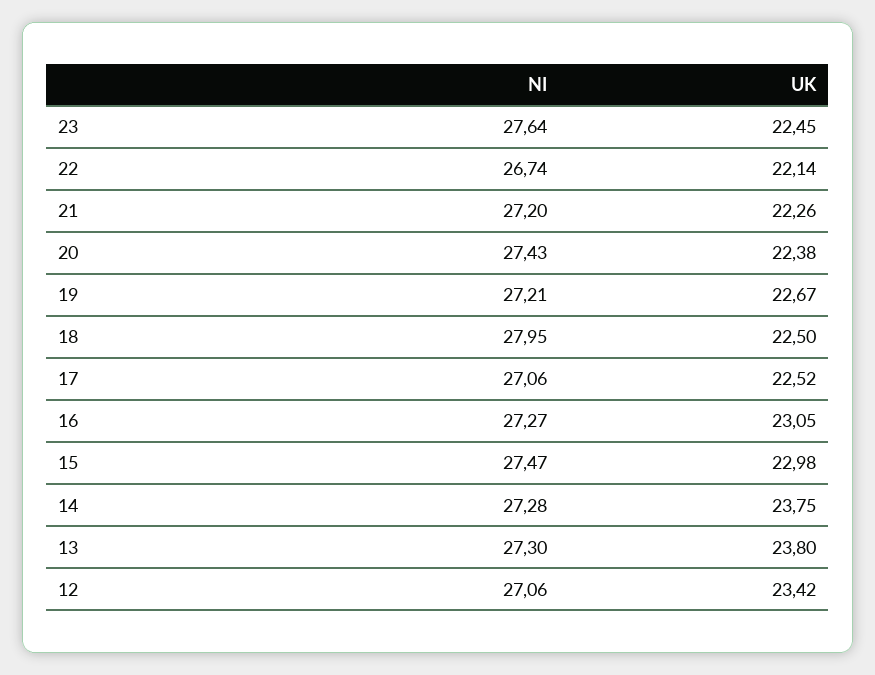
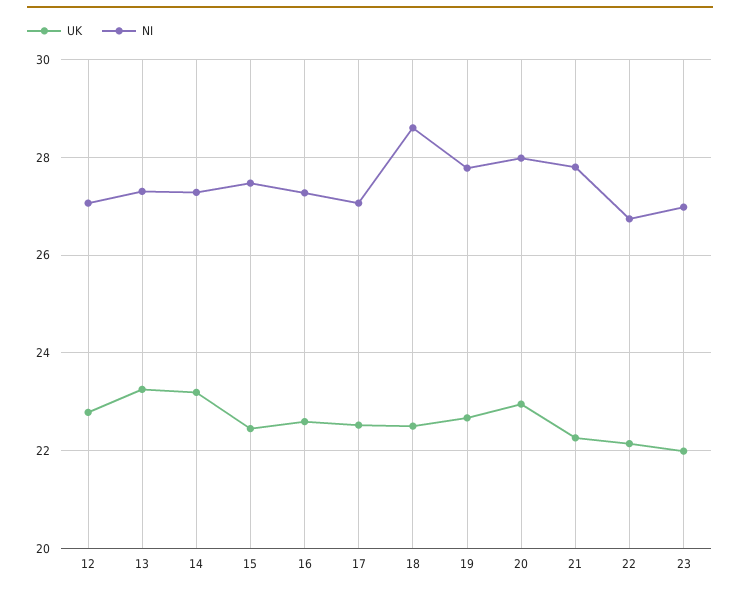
  {
    "NI": {
-     "23": 27.64,
+     "23": 27,
      "22": 26.74,
-     "21": 27.2,
+     "21": 27.8,
-     "20": 27.43,
+     "20": 28,
-     "19": 27.21,
+     "19": 27.8,
-     "18": 27.95,
+     "18": 28.6,
      "17": 27.06,
      "16": 27.27,
      "15": 27.47,
      "14": 27.28,
      "13": 27.3,
      "12": 27.06
    },
    "UK": {
-     "23": 22.45,
+     "23": 22,
      "22": 22.14,
      "21": 22.26,
-     "20": 22.38,
+     "20": 23,
      "19": 22.67,
      "18": 22.5,
      "17": 22.52,
-     "16": 23.05,
+     "16": 22.6,
-     "15": 22.98,
+     "15": 22.4,
-     "14": 23.75,
+     "14": 23.2,
-     "13": 23.8,
+     "13": 23.2,
-     "12": 23.42
+     "12": 22.8
    }
  }

